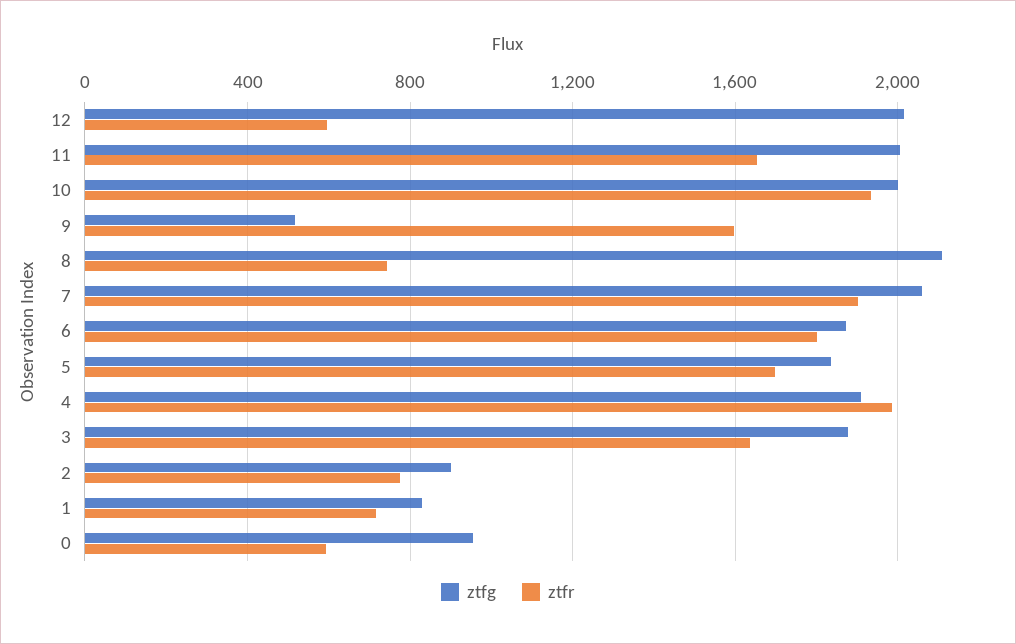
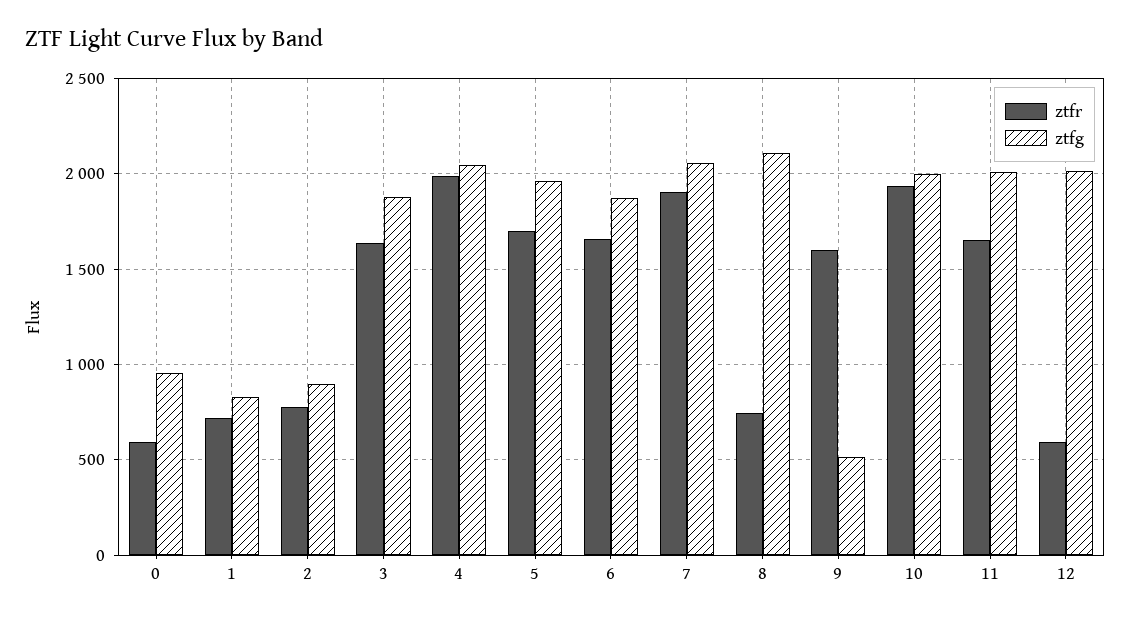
  {
    "ztfg": {
      "12": 2000,
      "11": 2000,
      "10": 2000,
      "9": 500,
      "8": 2100,
      "7": 2050,
      "6": 1850,
-     "5": 1850,
+     "5": 1950,
-     "4": 1900,
+     "4": 2050,
      "3": 1900,
      "2": 900,
      "1": 850,
      "0": 950
    },
    "ztfr": {
      "12": 600,
      "11": 1650,
      "10": 1950,
      "9": 1600,
      "8": 750,
      "7": 1900,
-     "6": 1800,
+     "6": 1650,
      "5": 1700,
      "4": 2000,
      "3": 1650,
      "2": 800,
      "1": 700,
      "0": 600
    }
  }

